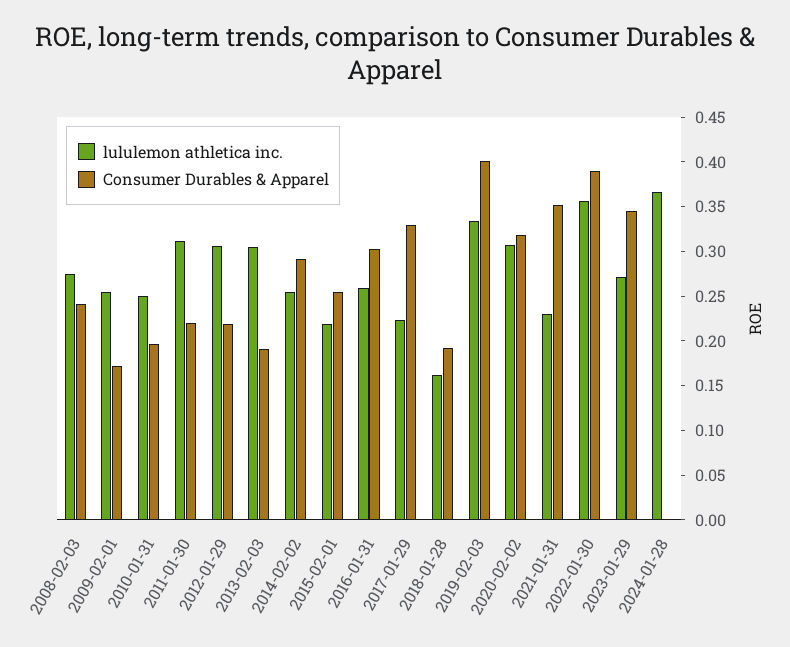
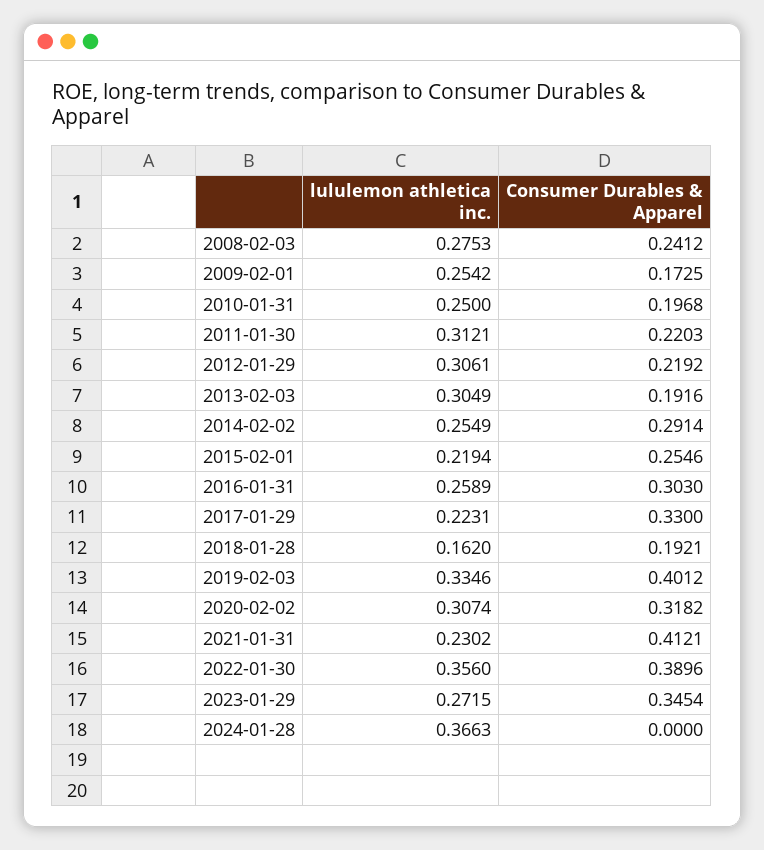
  {
    "lululemon athletica inc.": {
      "2008-02-03": 0.2753,
      "2009-02-01": 0.2542,
      "2010-01-31": 0.25,
      "2011-01-30": 0.3121,
      "2012-01-29": 0.3061,
      "2013-02-03": 0.3049,
      "2014-02-02": 0.2549,
      "2015-02-01": 0.2194,
      "2016-01-31": 0.2589,
      "2017-01-29": 0.2231,
      "2018-01-28": 0.162,
      "2019-02-03": 0.3346,
      "2020-02-02": 0.3074,
      "2021-01-31": 0.2302,
      "2022-01-30": 0.356,
      "2023-01-29": 0.2715,
      "2024-01-28": 0.3663
    },
    "Consumer Durables & Apparel": {
      "2008-02-03": 0.2412,
      "2009-02-01": 0.1725,
      "2010-01-31": 0.1968,
      "2011-01-30": 0.2203,
      "2012-01-29": 0.2192,
      "2013-02-03": 0.1916,
      "2014-02-02": 0.2914,
      "2015-02-01": 0.2546,
      "2016-01-31": 0.303,
      "2017-01-29": 0.33,
      "2018-01-28": 0.1921,
      "2019-02-03": 0.4012,
      "2020-02-02": 0.3182,
-     "2021-01-31": 0.35,
+     "2021-01-31": 0.4121,
      "2022-01-30": 0.3896,
      "2023-01-29": 0.3454,
      "2024-01-28": 0
    }
  }

